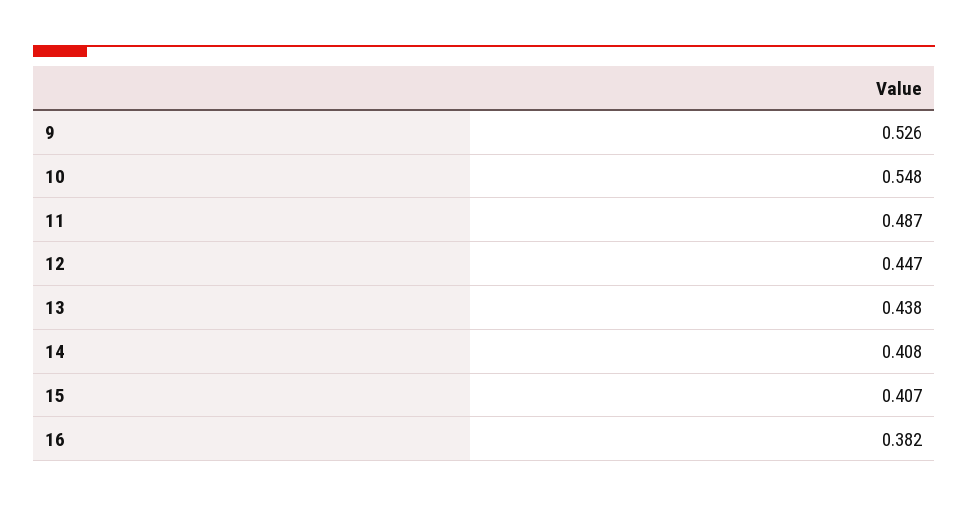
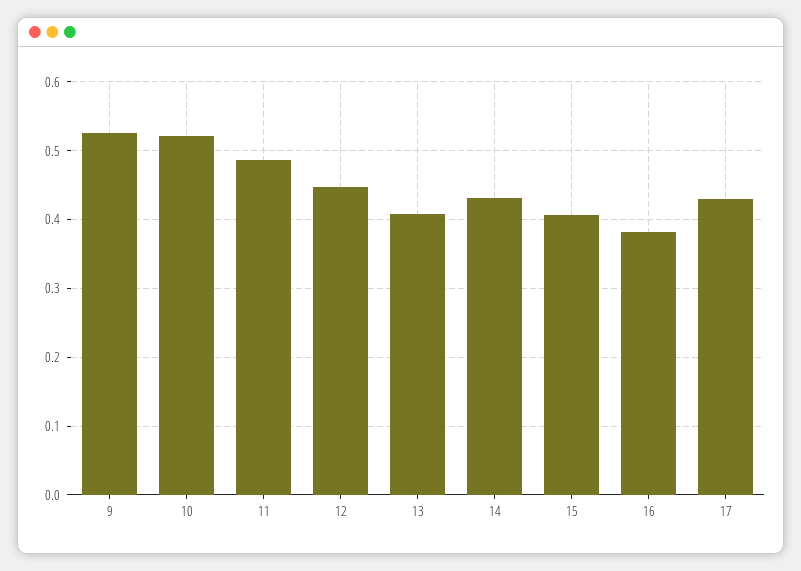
  {
    "9": 0.526,
-   "10": 0.548,
+   "10": 0.52,
    "11": 0.487,
    "12": 0.447,
-   "13": 0.438,
+   "13": 0.41,
-   "14": 0.408,
+   "14": 0.43,
    "15": 0.407,
-   "16": 0.382
+   "16": 0.382,
+   "17": 0.43
  }

